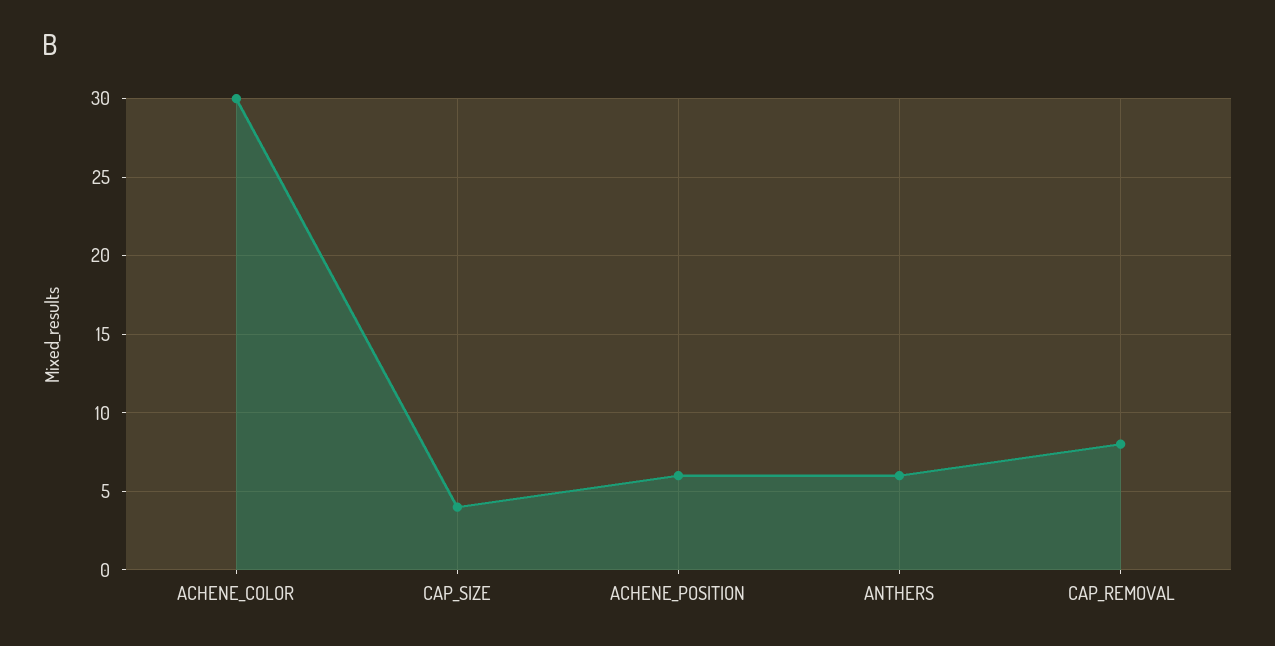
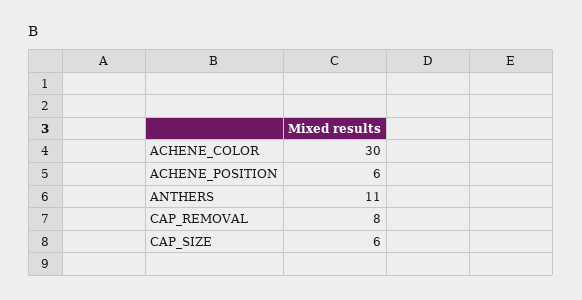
  {
    "ACHENE_COLOR": 30,
-   "CAP_SIZE": 4,
+   "CAP_SIZE": 6,
    "ACHENE_POSITION": 6,
-   "ANTHERS": 6,
+   "ANTHERS": 11,
    "CAP_REMOVAL": 8
  }

